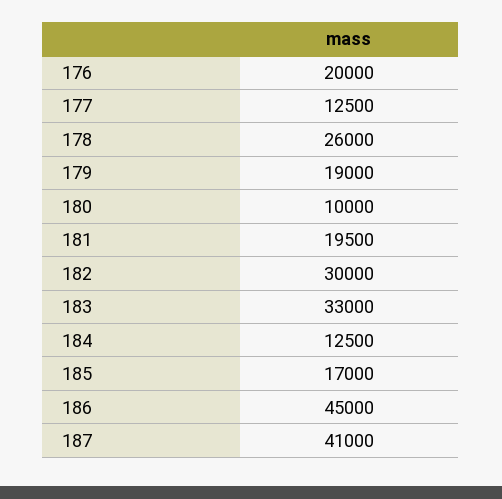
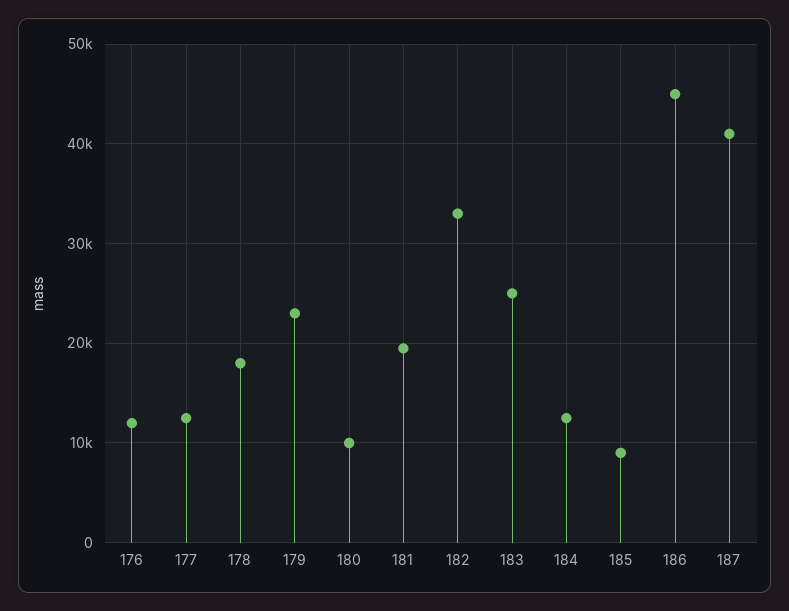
  {
-   "176": 20000,
+   "176": 12000,
    "177": 12500,
-   "178": 26000,
+   "178": 18000,
-   "179": 19000,
+   "179": 23000,
    "180": 10000,
    "181": 19500,
-   "182": 30000,
+   "182": 33000,
-   "183": 33000,
+   "183": 25000,
    "184": 12500,
-   "185": 17000,
+   "185": 9000,
    "186": 45000,
    "187": 41000
  }

